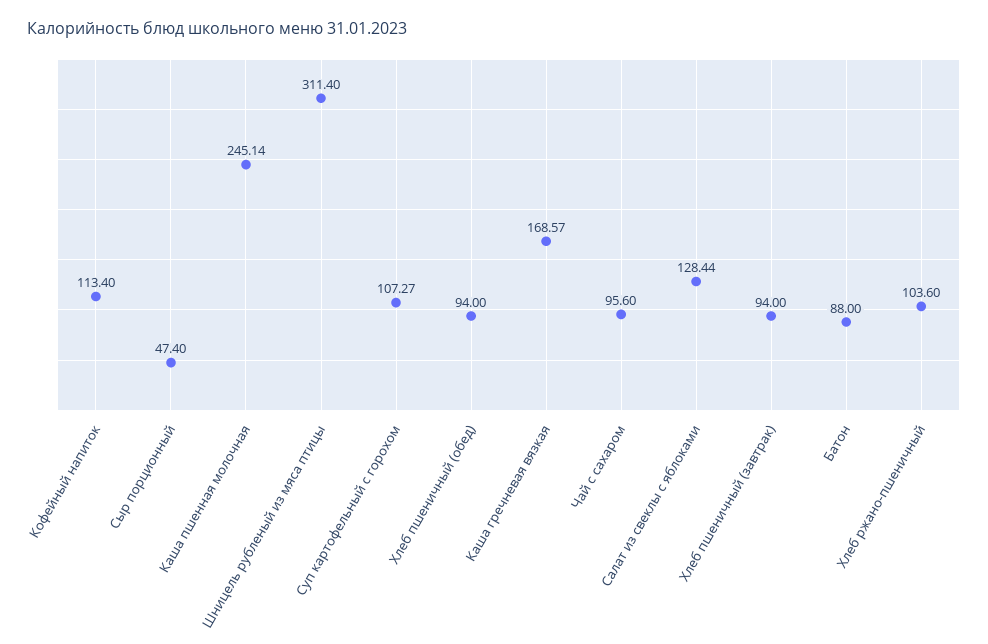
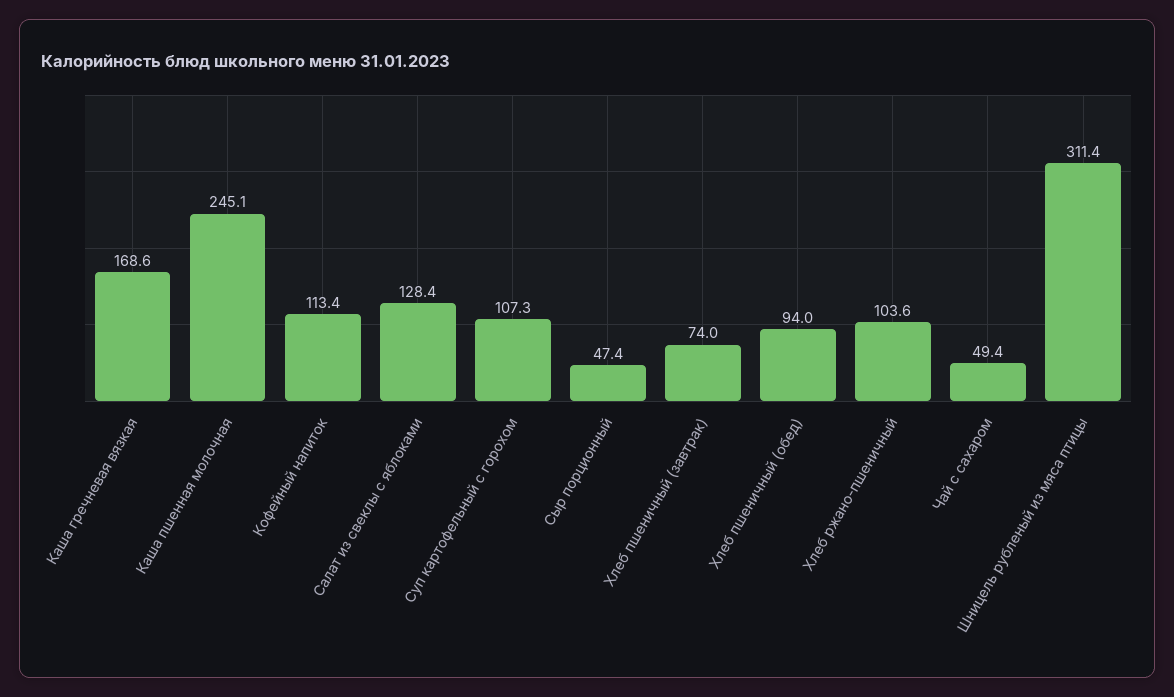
  {
    "Кофейный напиток": 113.4,
    "Сыр порционный": 47.4,
    "Каша пшенная молочная": 245.14,
    "Шницель рубленый из мяса птицы": 311.4,
    "Суп картофельный с горохом": 107.27,
    "Хлеб пшеничный (обед)": 94,
    "Каша гречневая вязкая": 168.57,
-   "Чай с сахаром": 95.6,
+   "Чай с сахаром": 49.4,
    "Салат из свеклы с яблоками": 128.44,
-   "Хлеб пшеничный (завтрак)": 94,
+   "Хлеб пшеничный (завтрак)": 74,
-   "Батон": 88,
    "Хлеб ржано-пшеничный": 103.6
  }

